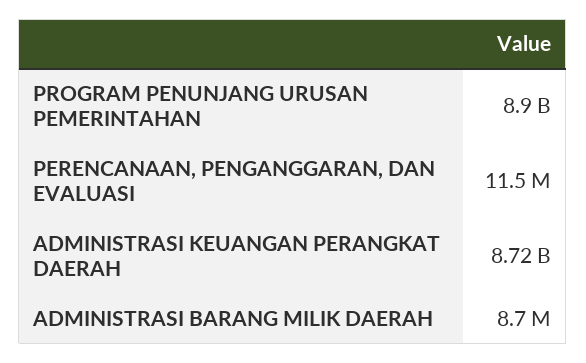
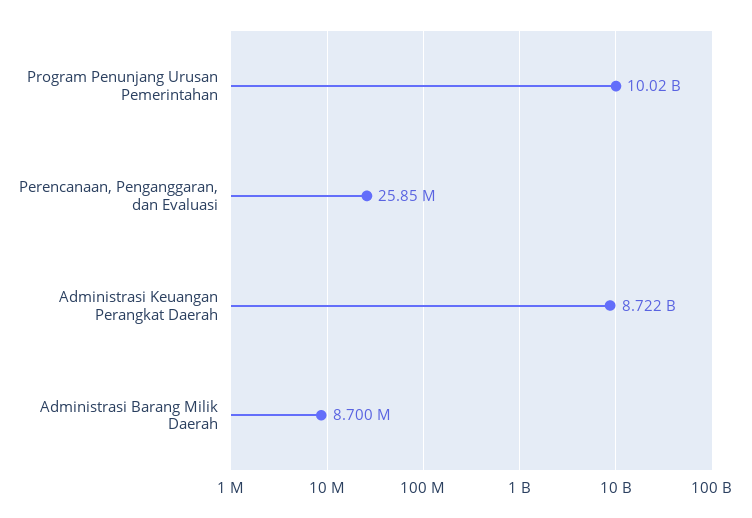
  {
-   "PROGRAM PENUNJANG URUSAN PEMERINTAHAN": 8900000000,
+   "PROGRAM PENUNJANG URUSAN PEMERINTAHAN": 10020000000,
-   "PERENCANAAN, PENGANGGARAN, DAN EVALUASI": 11500000,
+   "PERENCANAAN, PENGANGGARAN, DAN EVALUASI": 25850000,
    "ADMINISTRASI KEUANGAN PERANGKAT DAERAH": 8722000000,
    "ADMINISTRASI BARANG MILIK DAERAH": 8700000
  }

